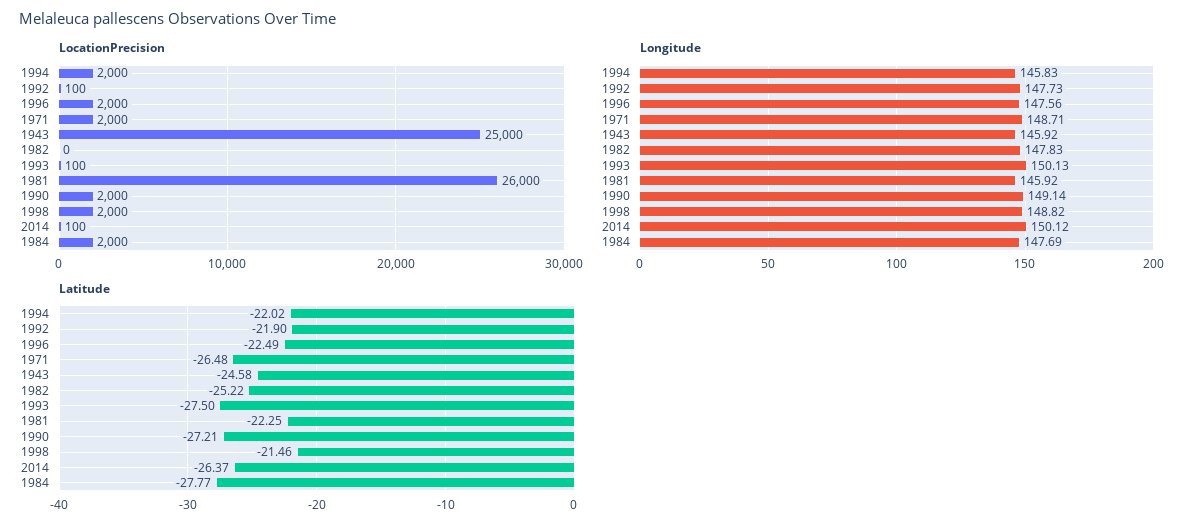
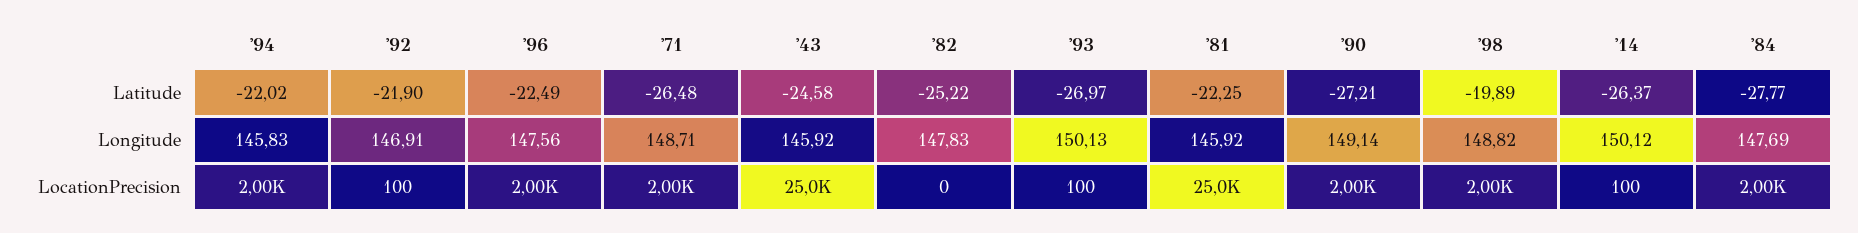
  {
    "LocationPrecision": {
      "1994": 2000,
      "1992": 100,
      "1996": 2000,
      "1971": 2000,
      "1943": 25000,
      "1982": 0,
      "1993": 100,
-     "1981": 26000,
+     "1981": 25000,
      "1990": 2000,
      "1998": 2000,
      "2014": 100,
      "1984": 2000
    },
    "Longitude": {
      "1994": 145.83,
-     "1992": 147.73,
+     "1992": 146.91,
      "1996": 147.56,
      "1971": 148.71,
      "1943": 145.92,
      "1982": 147.83,
      "1993": 150.13,
      "1981": 145.92,
      "1990": 149.14,
      "1998": 148.82,
      "2014": 150.12,
      "1984": 147.69
    },
    "Latitude": {
      "1994": -22.02,
      "1992": -21.9,
      "1996": -22.49,
      "1971": -26.48,
      "1943": -24.58,
      "1982": -25.22,
-     "1993": -27.5,
+     "1993": -26.97,
      "1981": -22.25,
      "1990": -27.21,
-     "1998": -21.46,
+     "1998": -19.89,
      "2014": -26.37,
      "1984": -27.77
    }
  }

